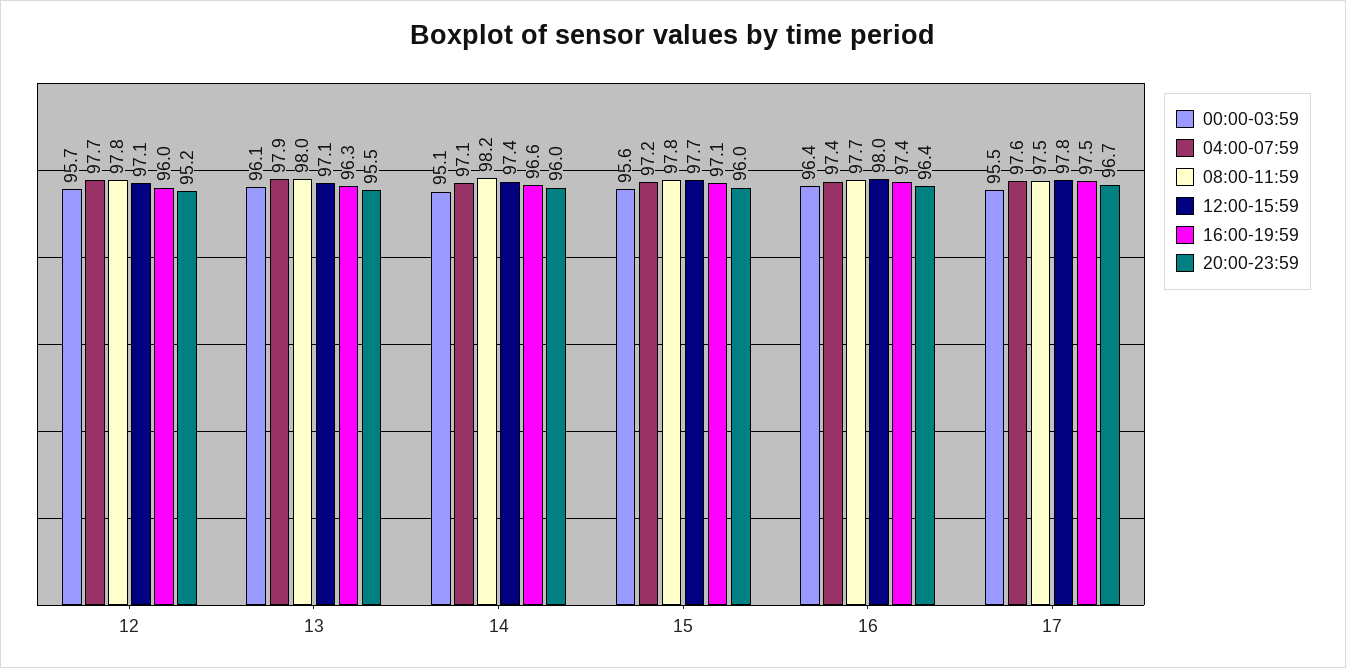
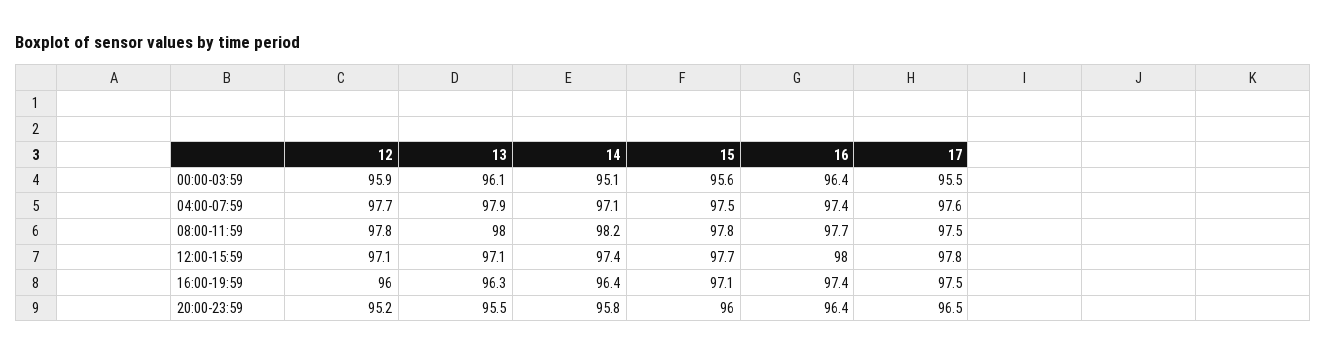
  {
    "00:00-03:59": {
-     "12": 95.7,
+     "12": 95.9,
      "13": 96.1,
      "14": 95.1,
      "15": 95.6,
      "16": 96.4,
      "17": 95.5
    },
    "04:00-07:59": {
      "12": 97.7,
      "13": 97.9,
      "14": 97.1,
-     "15": 97.2,
+     "15": 97.5,
      "16": 97.4,
      "17": 97.6
    },
    "08:00-11:59": {
      "12": 97.8,
      "13": 98,
      "14": 98.2,
      "15": 97.8,
      "16": 97.7,
      "17": 97.5
    },
    "12:00-15:59": {
      "12": 97.1,
      "13": 97.1,
      "14": 97.4,
      "15": 97.7,
      "16": 98,
      "17": 97.8
    },
    "16:00-19:59": {
      "12": 96,
      "13": 96.3,
-     "14": 96.6,
+     "14": 96.4,
      "15": 97.1,
      "16": 97.4,
      "17": 97.5
    },
    "20:00-23:59": {
      "12": 95.2,
      "13": 95.5,
-     "14": 96,
+     "14": 95.8,
      "15": 96,
      "16": 96.4,
-     "17": 96.7
+     "17": 96.5
    }
  }

